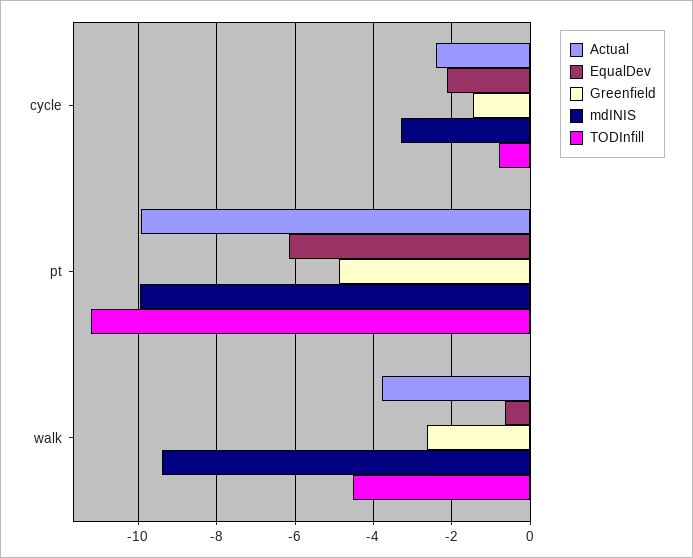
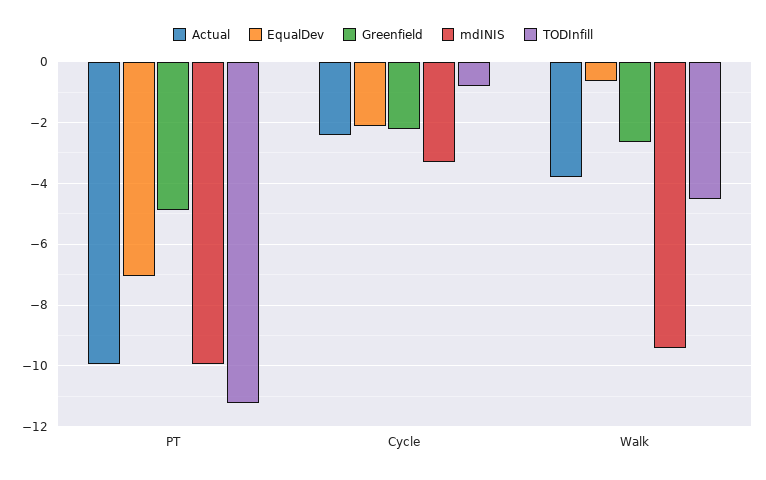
  {
    "Actual": {
      "cycle": -2.4,
      "pt": -10,
      "walk": -3.8
    },
    "EqualDev": {
      "cycle": -2.2,
-     "pt": -6.2,
+     "pt": -7,
      "walk": -0.6
    },
    "Greenfield": {
-     "cycle": -1.4,
+     "cycle": -2.2,
      "pt": -4.8,
      "walk": -2.6
    },
    "mdINIS": {
      "cycle": -3.2,
      "pt": -10,
      "walk": -9.4
    },
    "TODInfill": {
      "cycle": -0.8,
      "pt": -11.2,
      "walk": -4.6
    }
  }

